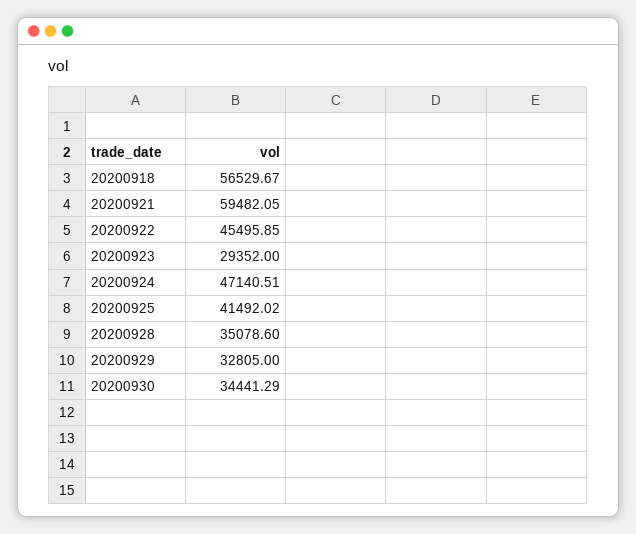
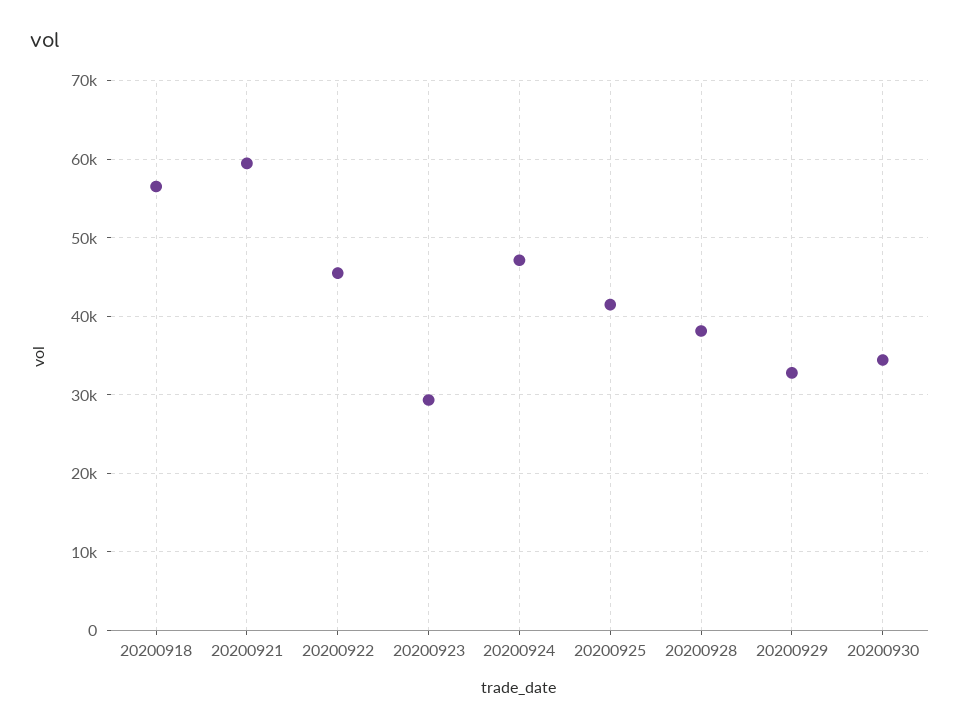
  {
    "20200918": 56529.67,
    "20200921": 59482.05,
    "20200922": 45495.85,
    "20200923": 29352,
    "20200924": 47140.51,
    "20200925": 41492.02,
-   "20200928": 35078.6,
+   "20200928": 38000,
    "20200929": 32805,
    "20200930": 34441.29
  }

